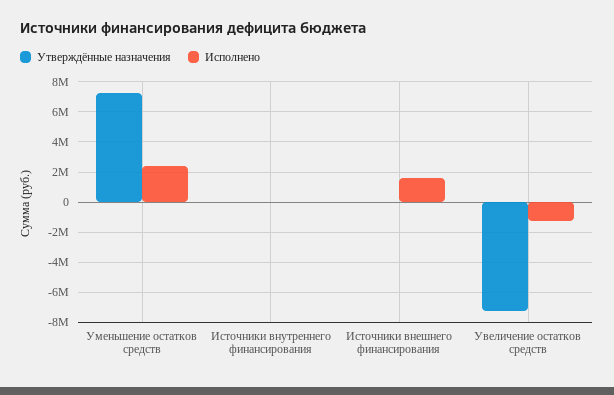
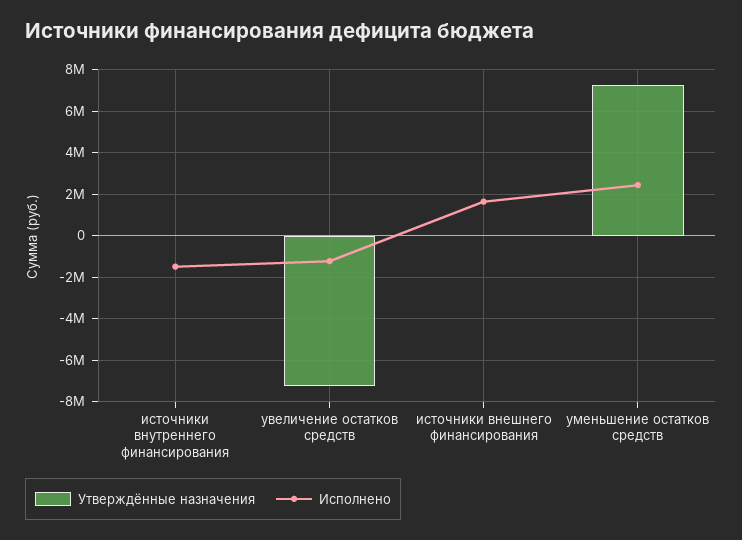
  {
    "Утверждённые назначения": {
      "Уменьшение остатков средств": 7500000,
      "Источники внутреннего финансирования": 0,
      "Источники внешнего финансирования": 0,
      "Увеличение остатков средств": -7500000
    },
    "Исполнено": {
      "Уменьшение остатков средств": 2500000,
-     "Источники внутреннего финансирования": 0,
+     "Источники внутреннего финансирования": -1500000,
      "Источники внешнего финансирования": 1500000,
      "Увеличение остатков средств": -1000000
    }
  }

